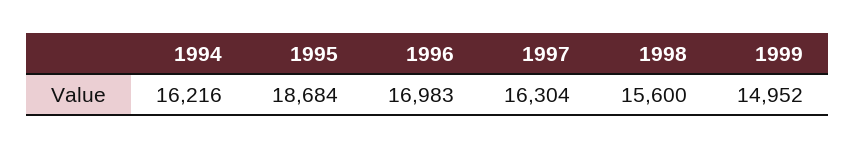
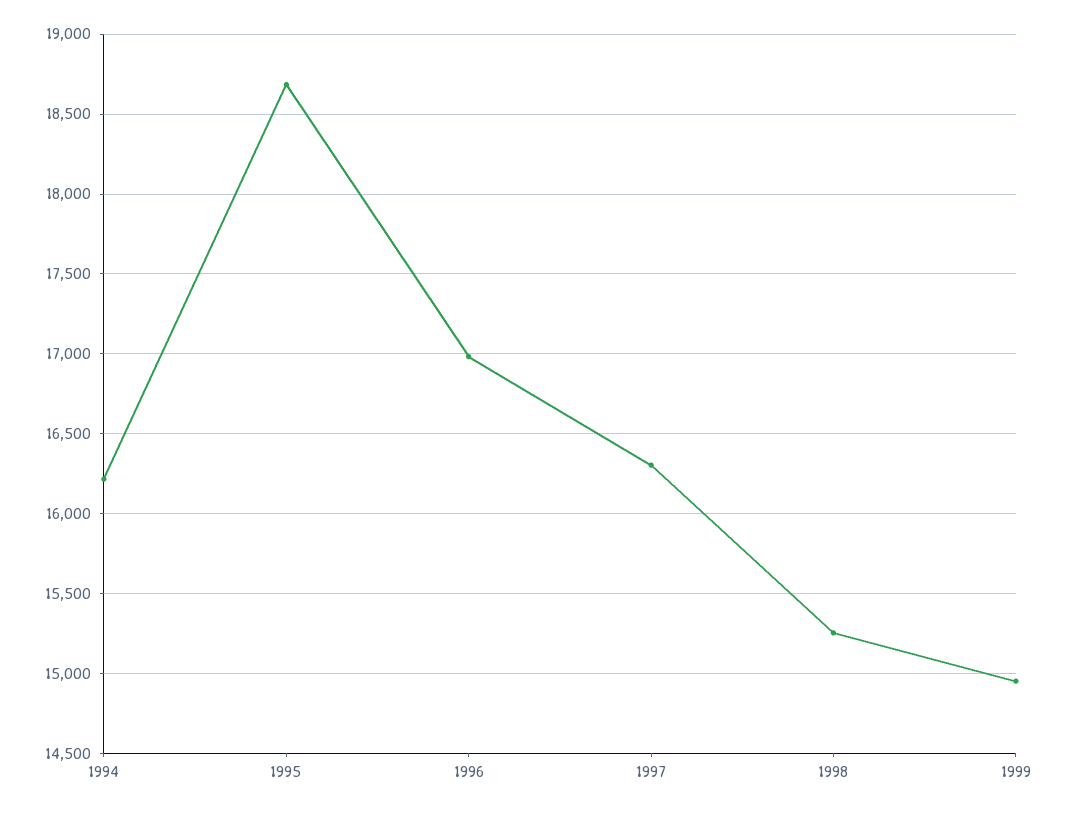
  {
    "1994": 16216,
    "1995": 18684,
    "1996": 16983,
    "1997": 16304,
-   "1998": 15600,
+   "1998": 15250,
    "1999": 14952
  }

